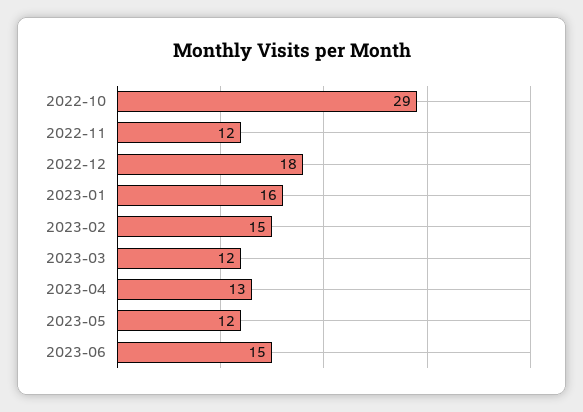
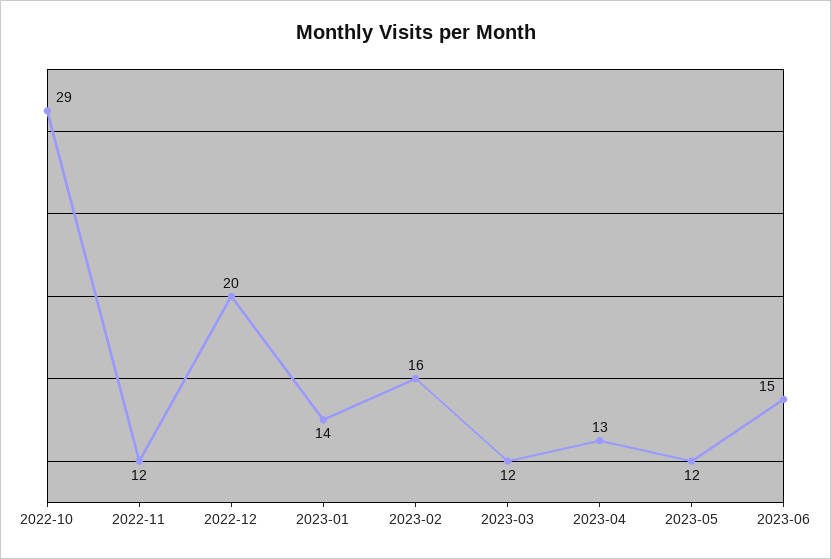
  {
    "2022-10": 29,
    "2022-11": 12,
-   "2022-12": 18,
+   "2022-12": 20,
-   "2023-01": 16,
+   "2023-01": 14,
-   "2023-02": 15,
+   "2023-02": 16,
    "2023-03": 12,
    "2023-04": 13,
    "2023-05": 12,
    "2023-06": 15
  }

